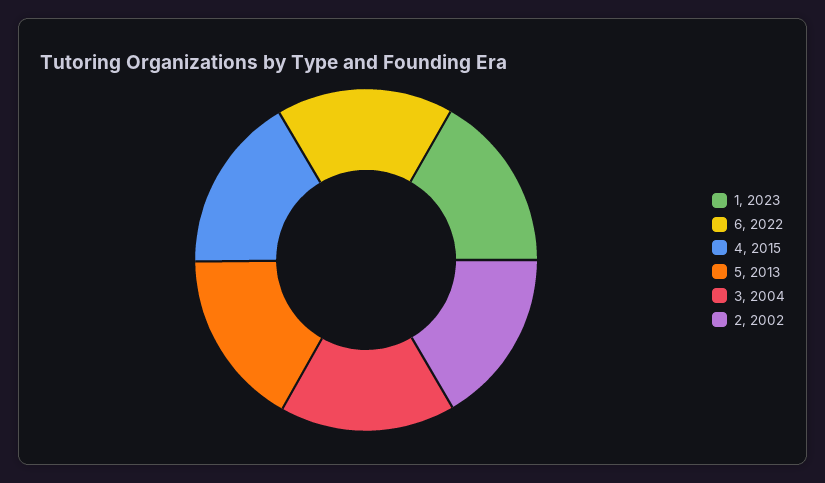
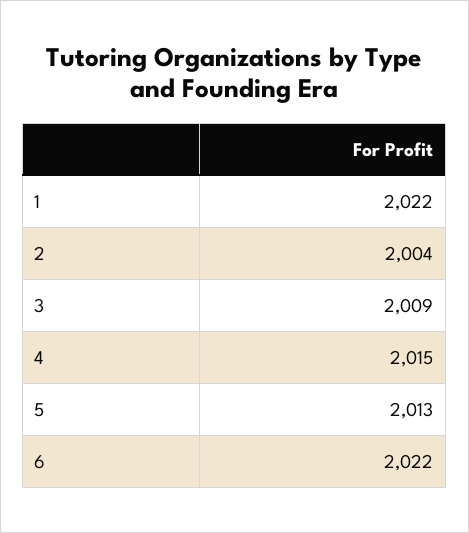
  {
-   "1": 2023,
+   "1": 2022,
    "6": 2022,
    "4": 2015,
    "5": 2013,
-   "3": 2004,
+   "3": 2009,
-   "2": 2002
+   "2": 2004
  }

